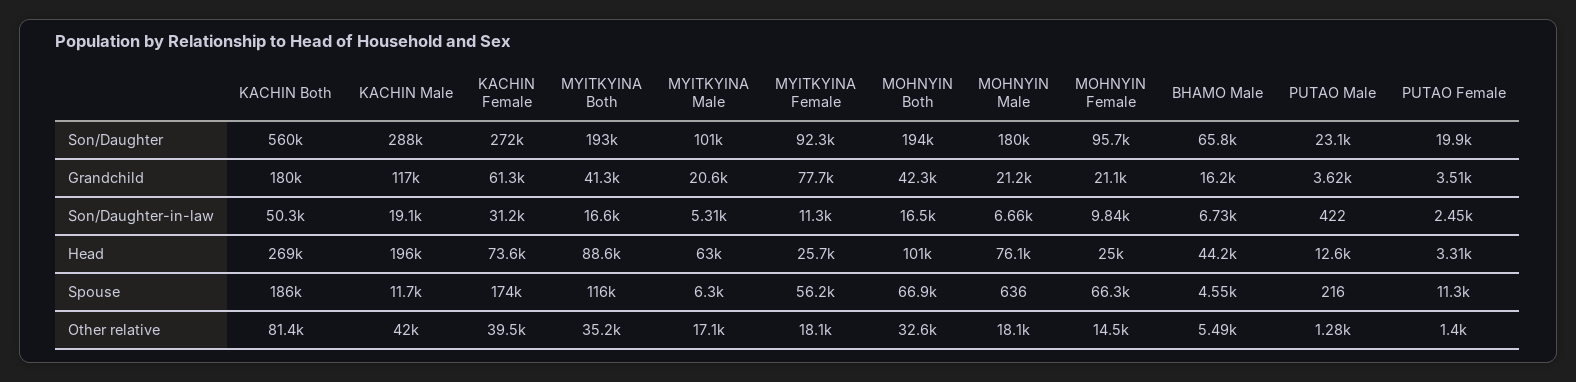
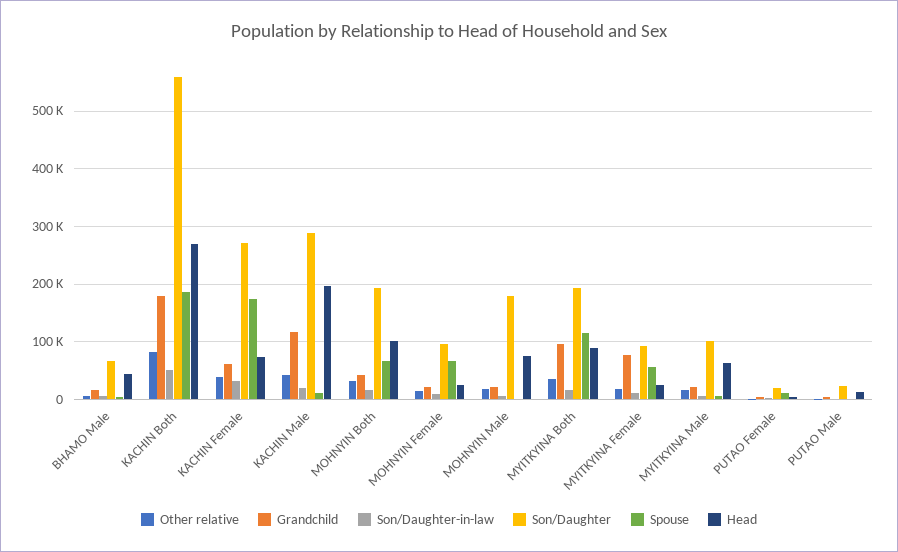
  {
    "Son/Daughter": {
      "KACHIN Both": 560000,
      "KACHIN Male": 288000,
      "KACHIN Female": 272000,
      "MYITKYINA Both": 193000,
      "MYITKYINA Male": 101000,
      "MYITKYINA Female": 92300,
      "MOHNYIN Both": 194000,
      "MOHNYIN Male": 180000,
      "MOHNYIN Female": 95700,
      "BHAMO Male": 65800,
      "PUTAO Male": 23100,
      "PUTAO Female": 19900
    },
    "Grandchild": {
      "KACHIN Both": 180000,
      "KACHIN Male": 117000,
      "KACHIN Female": 61300,
-     "MYITKYINA Both": 41300,
+     "MYITKYINA Both": 100000,
      "MYITKYINA Male": 20600,
      "MYITKYINA Female": 77700,
      "MOHNYIN Both": 42300,
      "MOHNYIN Male": 21200,
      "MOHNYIN Female": 21100,
      "BHAMO Male": 16200,
      "PUTAO Male": 3620,
      "PUTAO Female": 3510
    },
    "Son/Daughter-in-law": {
      "KACHIN Both": 50300,
      "KACHIN Male": 19100,
      "KACHIN Female": 31200,
      "MYITKYINA Both": 16600,
      "MYITKYINA Male": 5310,
      "MYITKYINA Female": 11300,
      "MOHNYIN Both": 16500,
      "MOHNYIN Male": 6660,
      "MOHNYIN Female": 9840,
      "BHAMO Male": 6730,
      "PUTAO Male": 422,
      "PUTAO Female": 2450
    },
    "Head": {
      "KACHIN Both": 269000,
      "KACHIN Male": 196000,
      "KACHIN Female": 73600,
      "MYITKYINA Both": 88600,
      "MYITKYINA Male": 63000,
      "MYITKYINA Female": 25700,
      "MOHNYIN Both": 101000,
      "MOHNYIN Male": 76100,
      "MOHNYIN Female": 25000,
      "BHAMO Male": 44200,
      "PUTAO Male": 12600,
      "PUTAO Female": 3310
    },
    "Spouse": {
      "KACHIN Both": 186000,
      "KACHIN Male": 11700,
      "KACHIN Female": 174000,
      "MYITKYINA Both": 116000,
      "MYITKYINA Male": 6300,
      "MYITKYINA Female": 56200,
      "MOHNYIN Both": 66900,
      "MOHNYIN Male": 636,
      "MOHNYIN Female": 66300,
      "BHAMO Male": 4550,
      "PUTAO Male": 216,
      "PUTAO Female": 11300
    },
    "Other relative": {
      "KACHIN Both": 81400,
      "KACHIN Male": 42000,
      "KACHIN Female": 39500,
      "MYITKYINA Both": 35200,
      "MYITKYINA Male": 17100,
      "MYITKYINA Female": 18100,
      "MOHNYIN Both": 32600,
      "MOHNYIN Male": 18100,
      "MOHNYIN Female": 14500,
      "BHAMO Male": 5490,
      "PUTAO Male": 1280,
      "PUTAO Female": 1400
    }
  }

